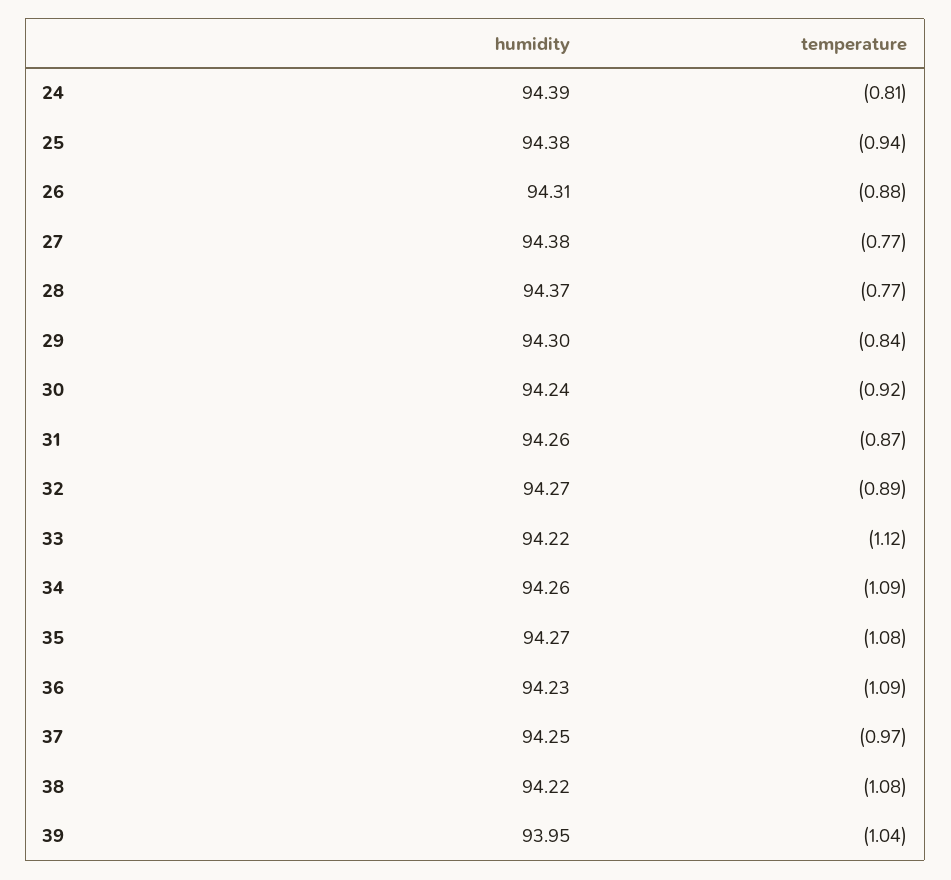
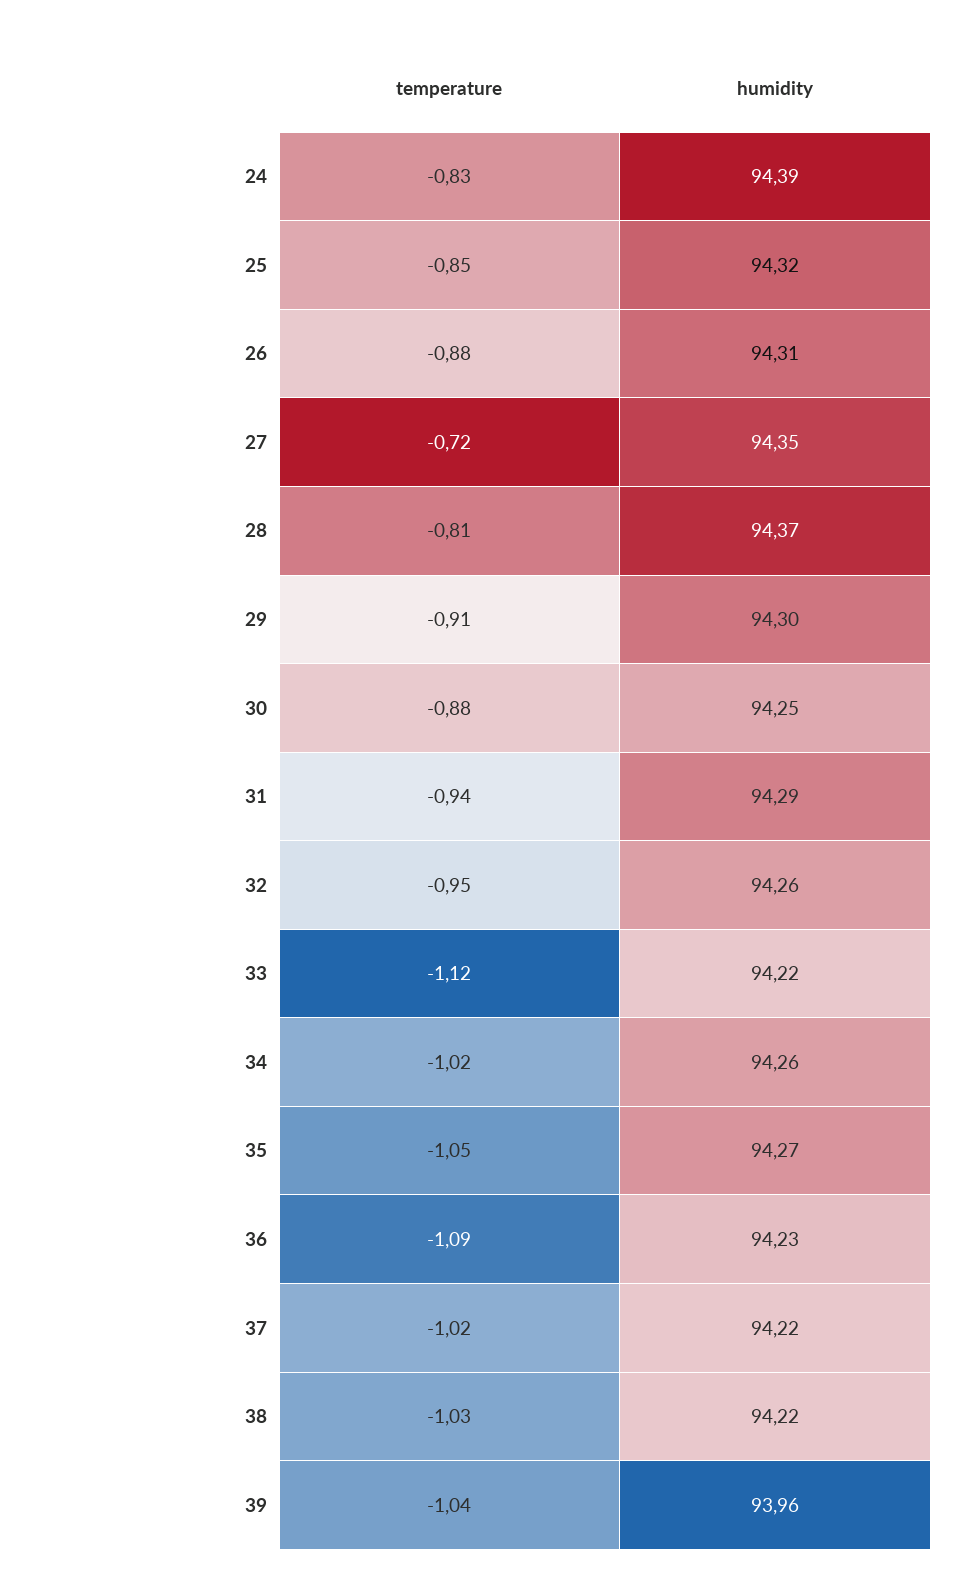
  {
    "humidity": {
      "24": 94.39,
-     "25": 94.38,
+     "25": 94.32,
      "26": 94.31,
-     "27": 94.38,
+     "27": 94.35,
      "28": 94.37,
      "29": 94.3,
-     "30": 94.24,
+     "30": 94.25,
-     "31": 94.26,
+     "31": 94.29,
-     "32": 94.27,
+     "32": 94.26,
      "33": 94.22,
      "34": 94.26,
      "35": 94.27,
      "36": 94.23,
-     "37": 94.25,
+     "37": 94.22,
      "38": 94.22,
-     "39": 93.95
+     "39": 93.96
    },
    "temperature": {
-     "24": -0.81,
+     "24": -0.83,
-     "25": -0.94,
+     "25": -0.85,
      "26": -0.88,
-     "27": -0.77,
+     "27": -0.72,
-     "28": -0.77,
+     "28": -0.81,
-     "29": -0.84,
+     "29": -0.91,
-     "30": -0.92,
+     "30": -0.88,
-     "31": -0.87,
+     "31": -0.94,
-     "32": -0.89,
+     "32": -0.95,
      "33": -1.12,
-     "34": -1.09,
+     "34": -1.02,
-     "35": -1.08,
+     "35": -1.05,
      "36": -1.09,
-     "37": -0.97,
+     "37": -1.02,
-     "38": -1.08,
+     "38": -1.03,
      "39": -1.04
    }
  }

